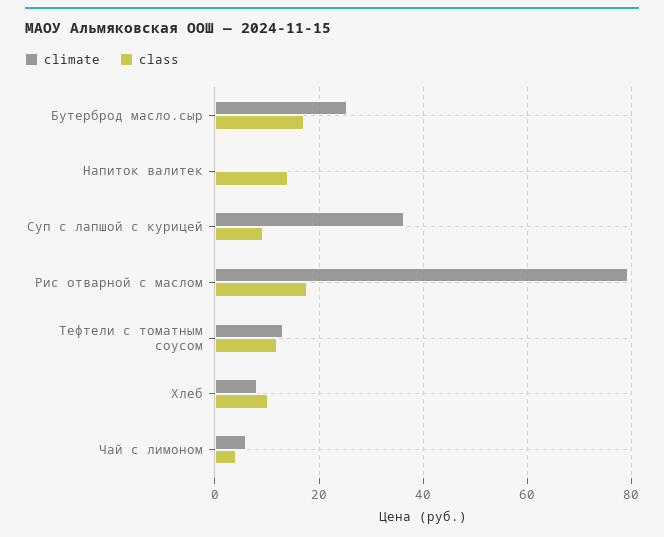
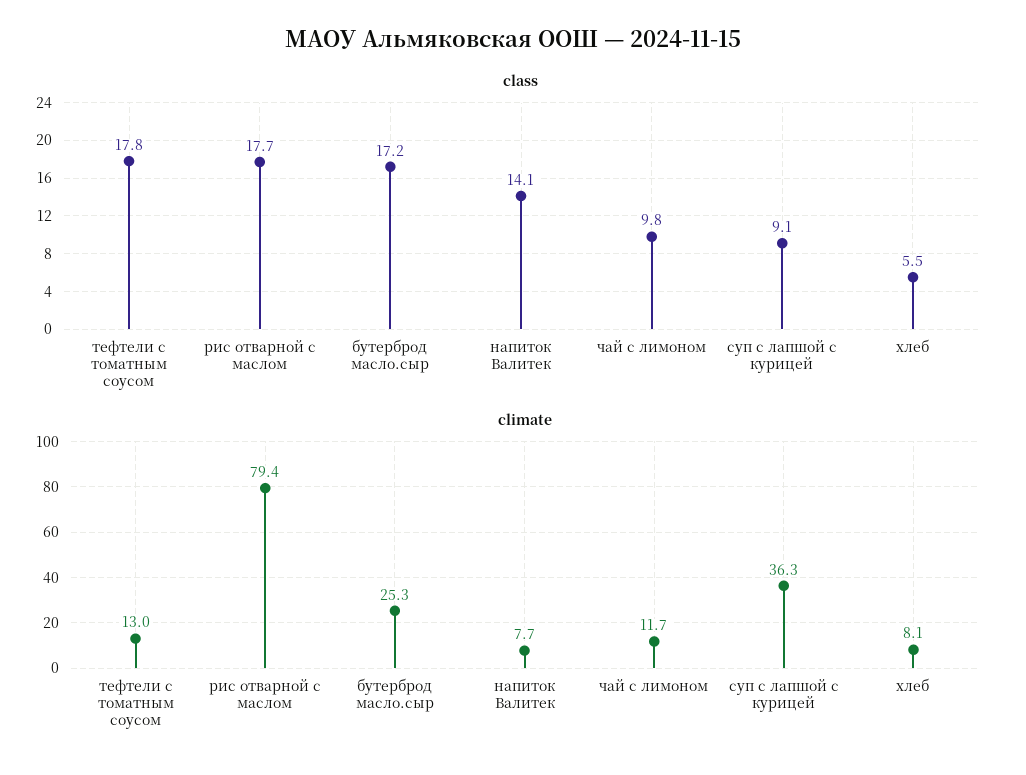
  {
    "climate": {
      "Бутерброд масло.сыр": 25.3,
-     "Напиток валитек": 0,
+     "Напиток валитек": 7.7,
      "Суп с лапшой с курицей": 36.3,
      "Рис отварной с маслом": 79.4,
      "Тефтели с томатным соусом": 13,
      "Хлеб": 8.1,
-     "Чай с лимоном": 6
+     "Чай с лимоном": 11.7
    },
    "class": {
      "Бутерброд масло.сыр": 17.2,
      "Напиток валитек": 14.1,
      "Суп с лапшой с курицей": 9.1,
      "Рис отварной с маслом": 17.7,
-     "Тефтели с томатным соусом": 12,
+     "Тефтели с томатным соусом": 17.8,
-     "Хлеб": 10,
+     "Хлеб": 5.5,
-     "Чай с лимоном": 4
+     "Чай с лимоном": 9.8
    }
  }

